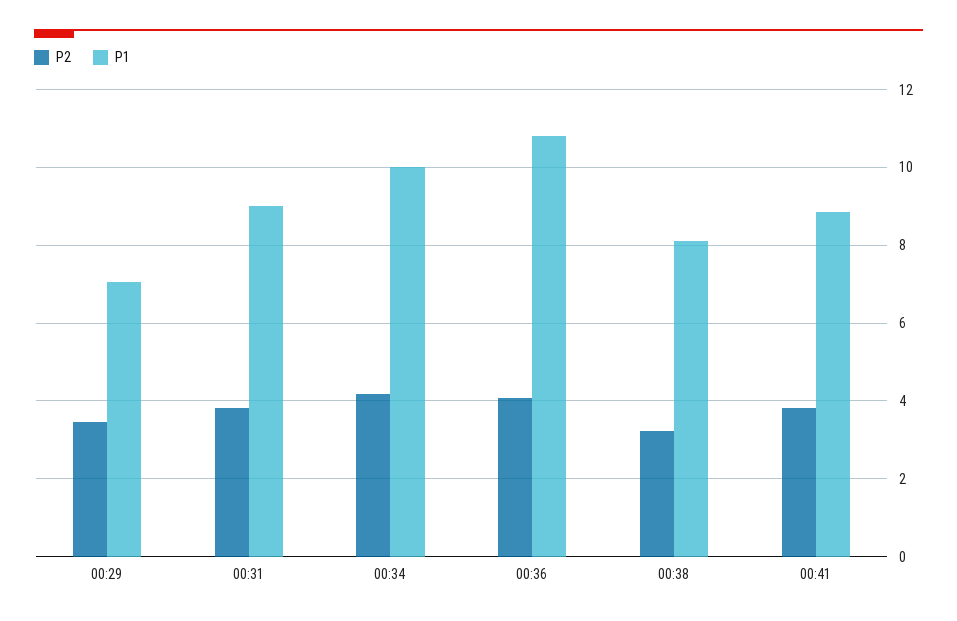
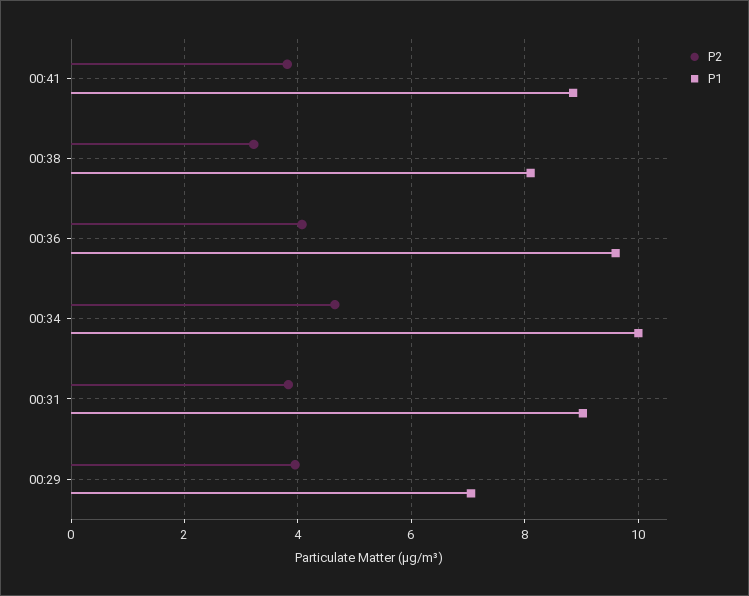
  {
    "P2": {
-     "00:29": 3.4,
+     "00:29": 4,
      "00:31": 3.8,
-     "00:34": 4.2,
+     "00:34": 4.6,
      "00:36": 4,
      "00:38": 3.2,
      "00:41": 3.8
    },
    "P1": {
      "00:29": 7,
      "00:31": 9,
      "00:34": 10,
-     "00:36": 10.8,
+     "00:36": 9.6,
      "00:38": 8.2,
      "00:41": 8.8
    }
  }

